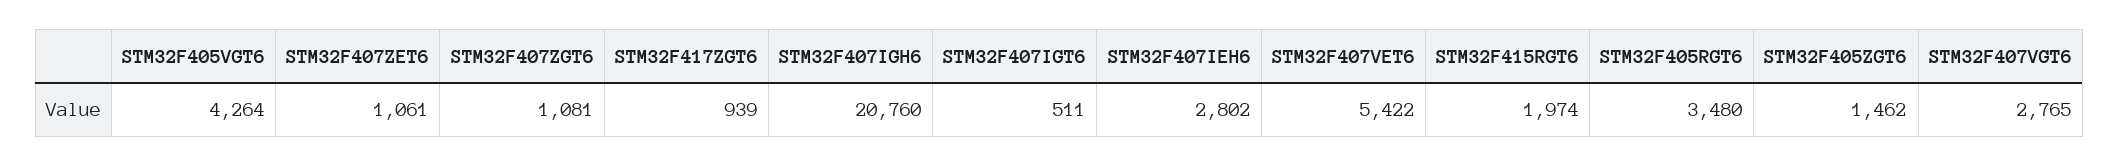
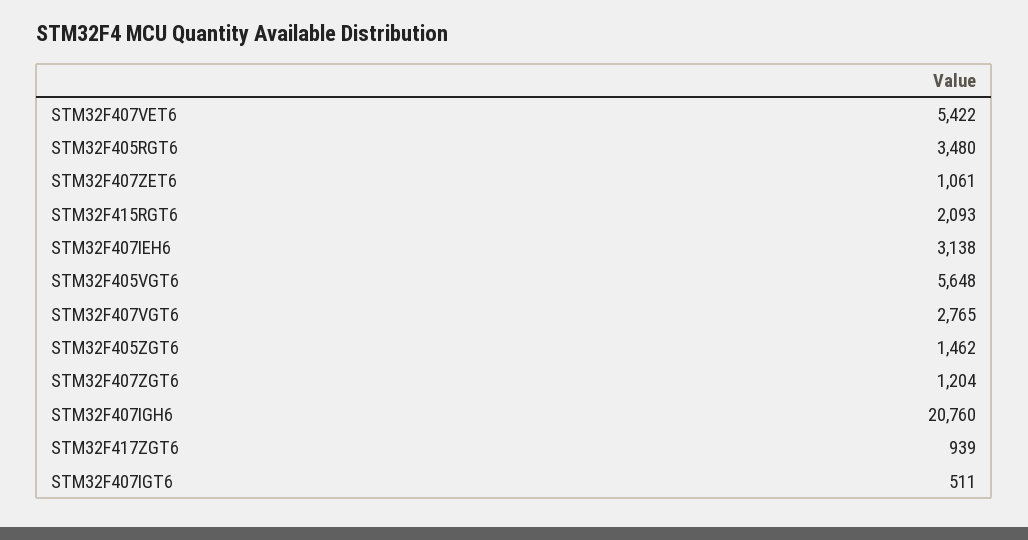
  {
-   "STM32F405VGT6": 4264,
+   "STM32F405VGT6": 5648,
    "STM32F407ZET6": 1061,
-   "STM32F407ZGT6": 1081,
+   "STM32F407ZGT6": 1204,
    "STM32F417ZGT6": 939,
    "STM32F407IGH6": 20760,
    "STM32F407IGT6": 511,
-   "STM32F407IEH6": 2802,
+   "STM32F407IEH6": 3138,
    "STM32F407VET6": 5422,
-   "STM32F415RGT6": 1974,
+   "STM32F415RGT6": 2093,
    "STM32F405RGT6": 3480,
    "STM32F405ZGT6": 1462,
    "STM32F407VGT6": 2765
  }

